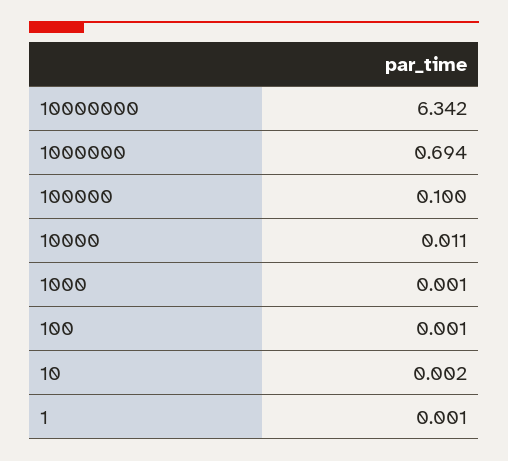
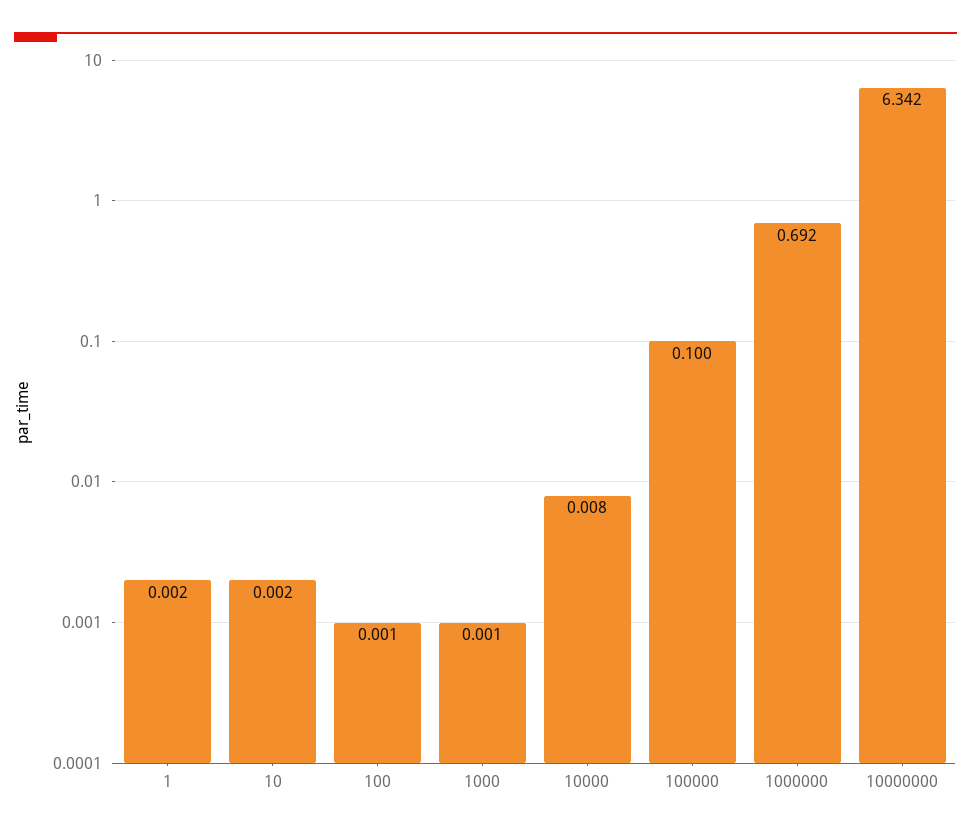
  {
    "10000000": 6.342,
-   "1000000": 0.694,
+   "1000000": 0.692,
    "100000": 0.1,
-   "10000": 0.011,
+   "10000": 0.008,
    "1000": 0.001,
    "100": 0.001,
    "10": 0.002,
-   "1": 0.001
+   "1": 0.002
  }

